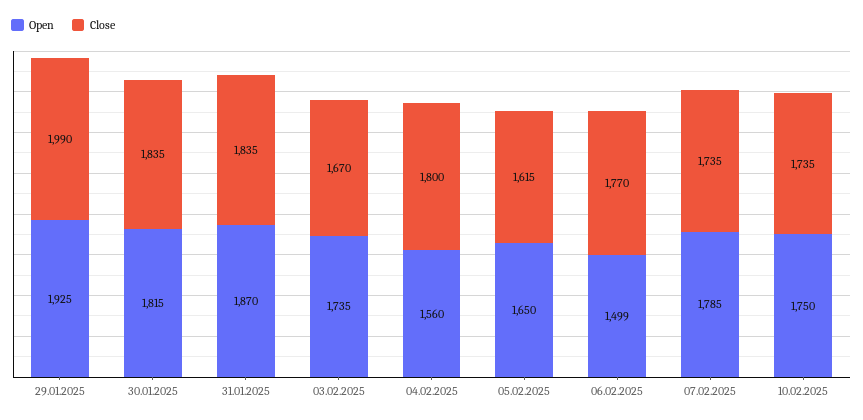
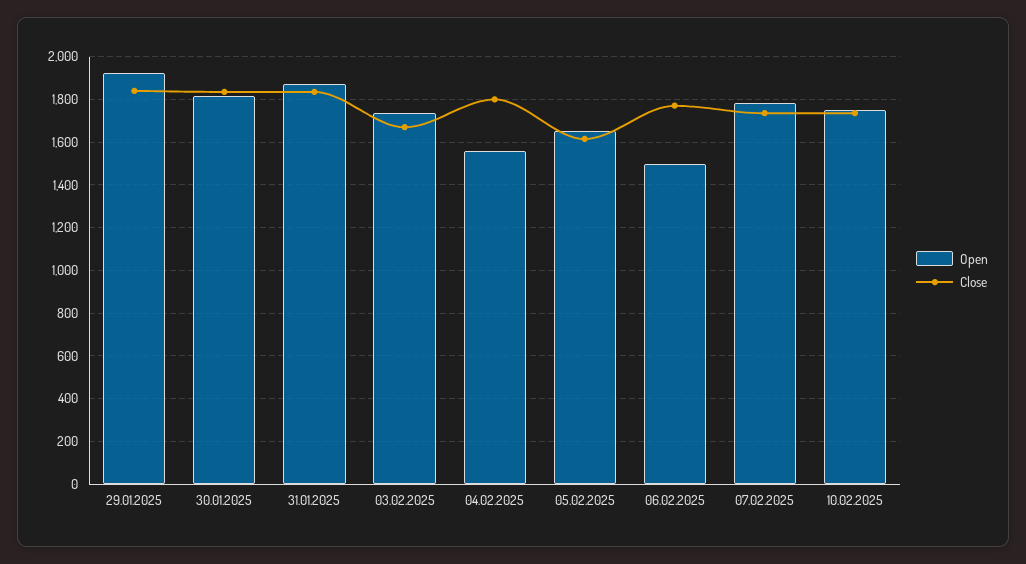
  {
    "Open": {
      "29.01.2025": 1925,
      "30.01.2025": 1815,
      "31.01.2025": 1870,
      "03.02.2025": 1735,
      "04.02.2025": 1560,
      "05.02.2025": 1650,
      "06.02.2025": 1499,
      "07.02.2025": 1785,
      "10.02.2025": 1750
    },
    "Close": {
-     "29.01.2025": 1990,
+     "29.01.2025": 1850,
      "30.01.2025": 1835,
      "31.01.2025": 1835,
      "03.02.2025": 1670,
      "04.02.2025": 1800,
      "05.02.2025": 1615,
      "06.02.2025": 1770,
      "07.02.2025": 1735,
      "10.02.2025": 1735
    }
  }

